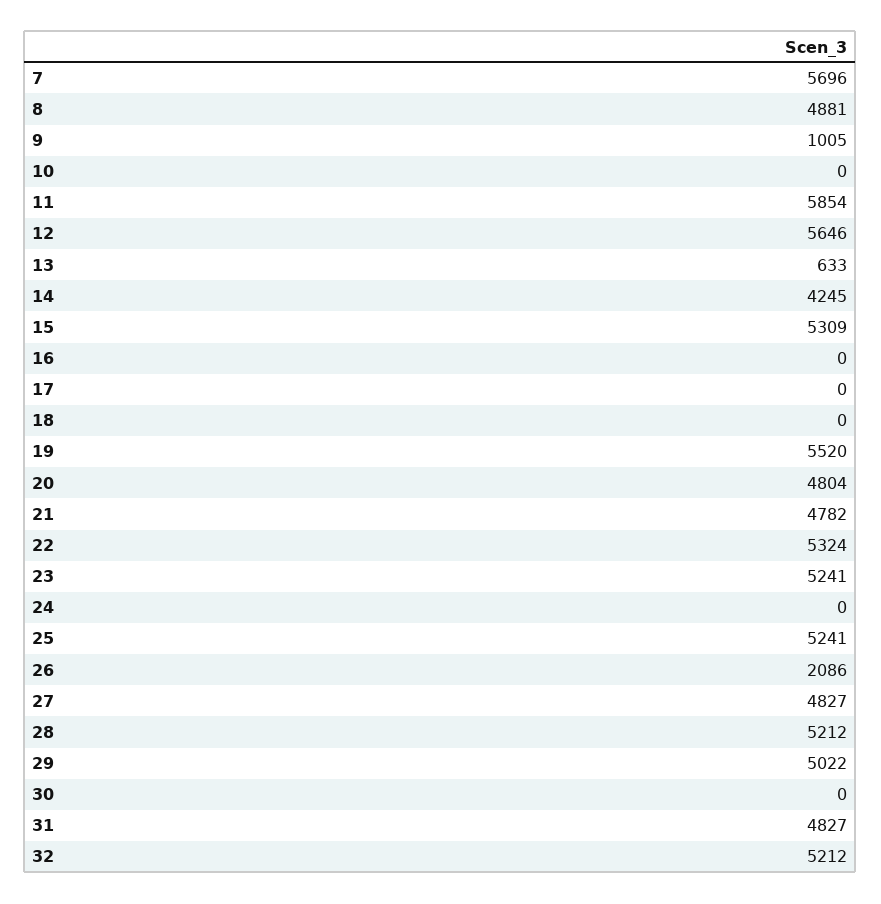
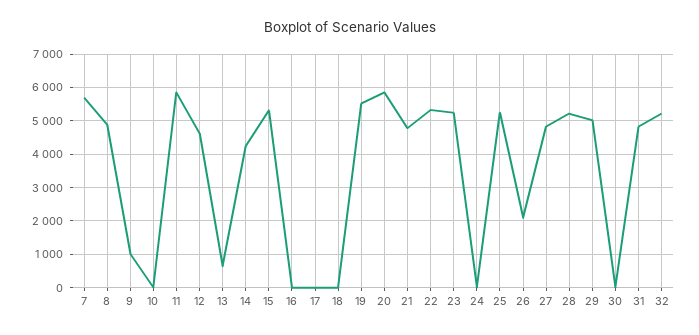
  {
    "7": 5696,
    "8": 4881,
    "9": 1005,
    "10": 0,
    "11": 5854,
-   "12": 5646,
+   "12": 4600,
    "13": 633,
    "14": 4245,
    "15": 5309,
    "16": 0,
    "17": 0,
    "18": 0,
    "19": 5520,
-   "20": 4804,
+   "20": 5800,
    "21": 4782,
    "22": 5324,
    "23": 5241,
    "24": 0,
    "25": 5241,
    "26": 2086,
    "27": 4827,
    "28": 5212,
    "29": 5022,
    "30": 0,
    "31": 4827,
    "32": 5212
  }

